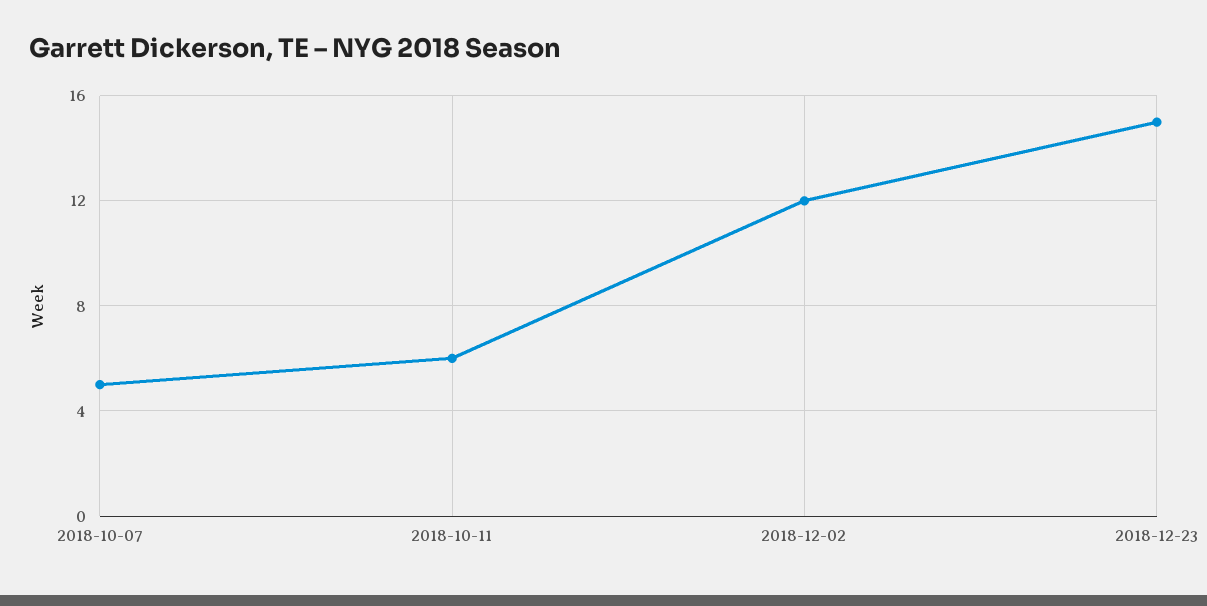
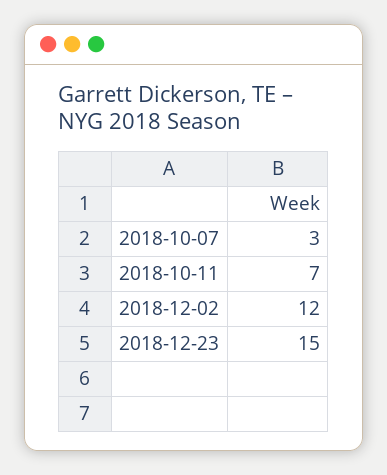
  {
-   "2018-10-07": 5,
+   "2018-10-07": 3,
-   "2018-10-11": 6,
+   "2018-10-11": 7,
    "2018-12-02": 12,
    "2018-12-23": 15
  }

